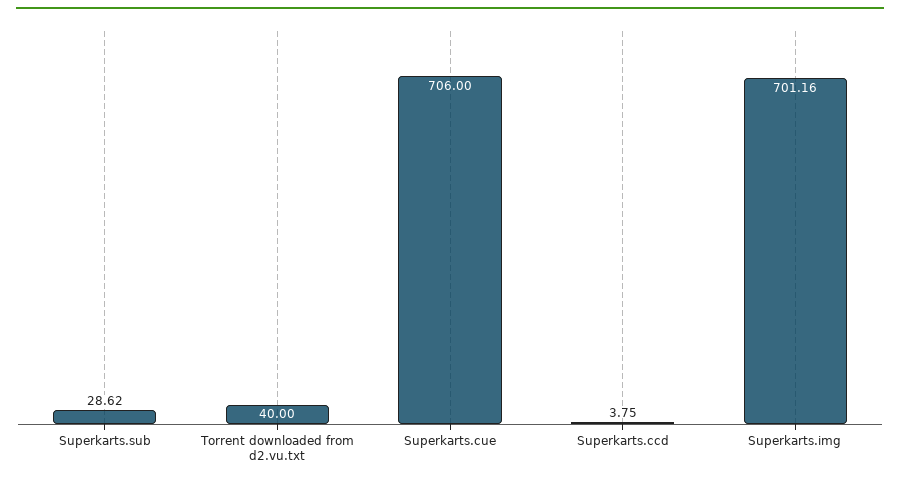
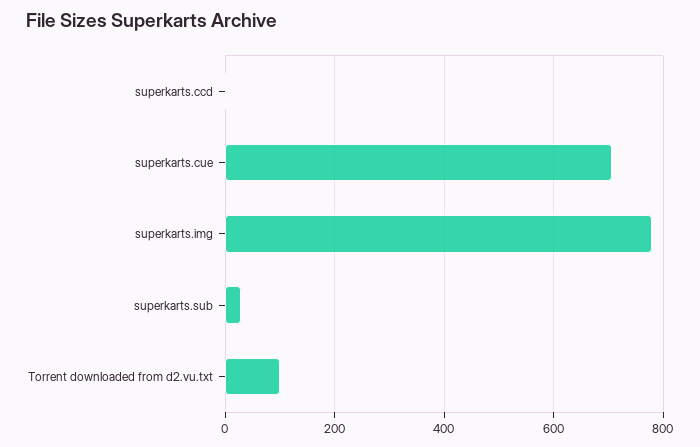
  {
    "Superkarts.sub": 28.62,
-   "Torrent downloaded from d2.vu.txt": 40,
+   "Torrent downloaded from d2.vu.txt": 100,
    "Superkarts.cue": 706,
    "Superkarts.ccd": 3.75,
-   "Superkarts.img": 701.16
+   "Superkarts.img": 780
  }

